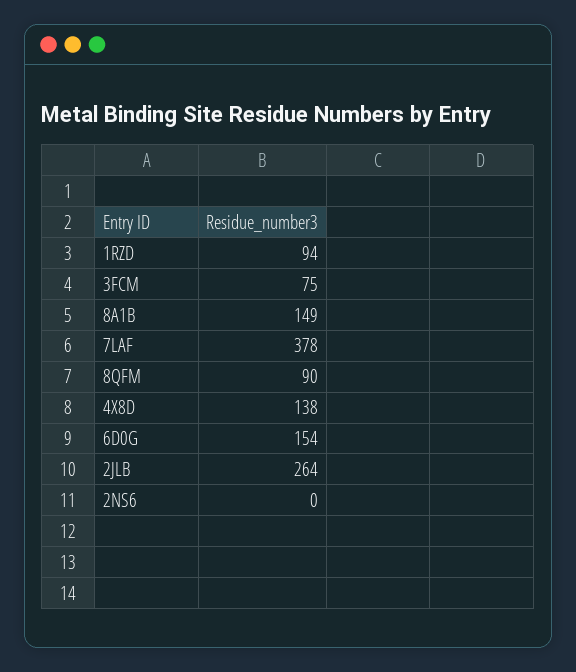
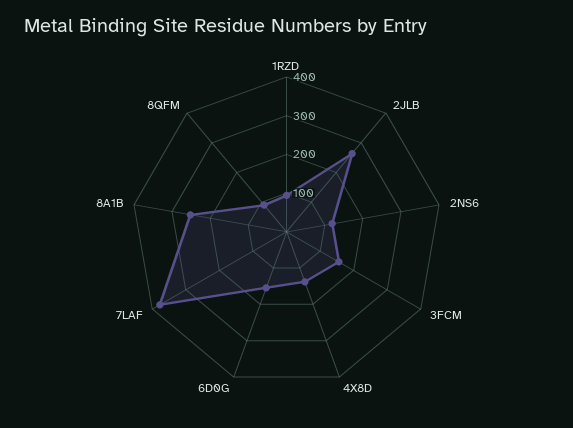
  {
    "1RZD": 94,
-   "3FCM": 75,
+   "3FCM": 150,
-   "8A1B": 149,
+   "8A1B": 250,
    "7LAF": 378,
    "8QFM": 90,
    "4X8D": 138,
    "6D0G": 154,
    "2JLB": 264,
-   "2NS6": 0
+   "2NS6": 125
  }

